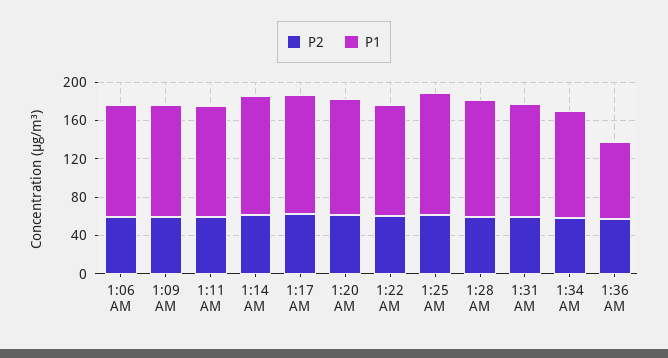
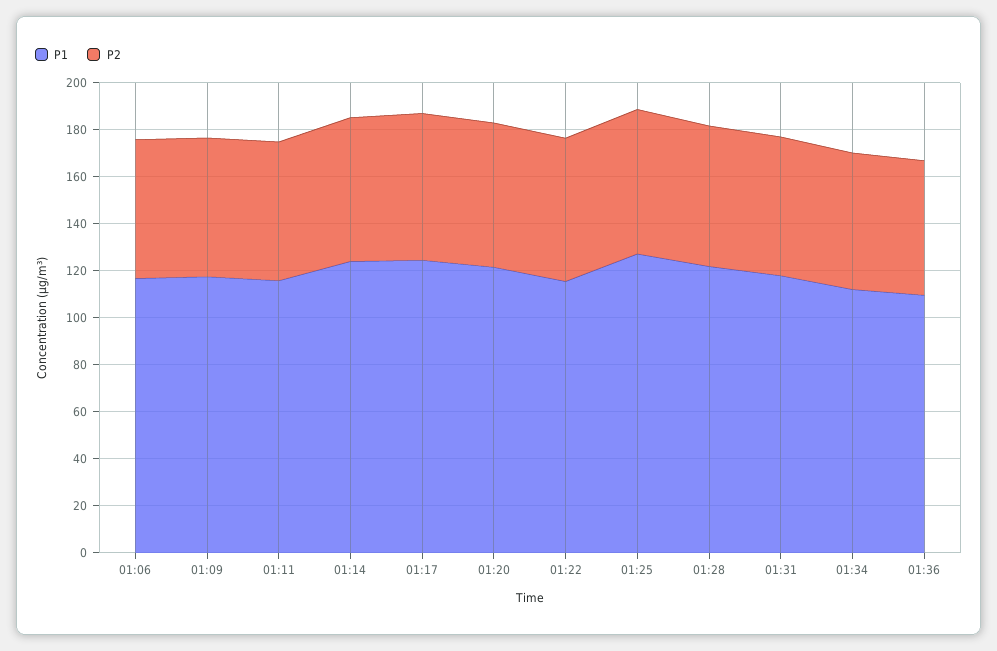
  {
    "P2": {
      "1:06 AM": 60,
      "1:09 AM": 60,
      "1:11 AM": 60,
      "1:14 AM": 60,
      "1:17 AM": 60,
      "1:20 AM": 60,
      "1:22 AM": 60,
      "1:25 AM": 60,
      "1:28 AM": 60,
      "1:31 AM": 60,
      "1:34 AM": 60,
      "1:36 AM": 55
    },
    "P1": {
      "1:06 AM": 115,
      "1:09 AM": 120,
      "1:11 AM": 115,
      "1:14 AM": 125,
      "1:17 AM": 125,
      "1:20 AM": 120,
      "1:22 AM": 115,
      "1:25 AM": 125,
      "1:28 AM": 120,
      "1:31 AM": 120,
      "1:34 AM": 110,
-     "1:36 AM": 80
+     "1:36 AM": 110
    }
  }

